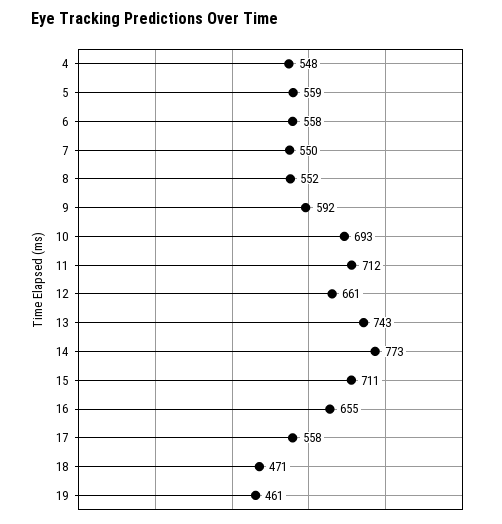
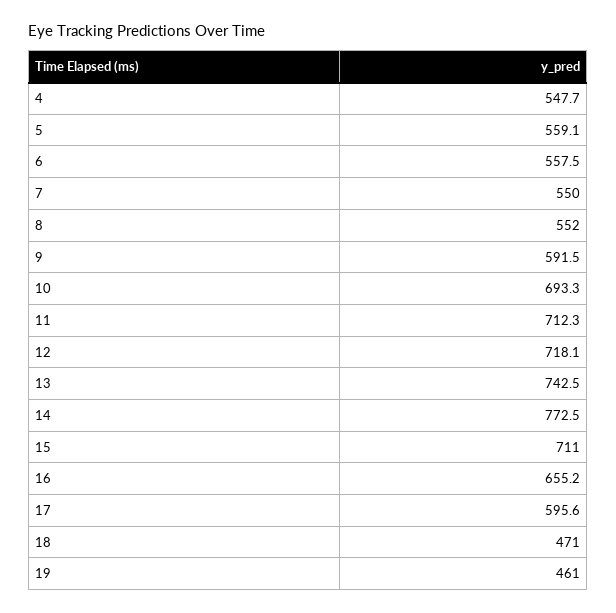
  {
    "4": 547.7,
    "5": 559.1,
    "6": 557.5,
    "7": 550,
    "8": 552,
    "9": 591.5,
    "10": 693.3,
    "11": 712.3,
-   "12": 661,
+   "12": 718.1,
    "13": 742.5,
    "14": 772.5,
    "15": 711,
    "16": 655.2,
-   "17": 558,
+   "17": 595.6,
    "18": 471,
    "19": 461
  }

